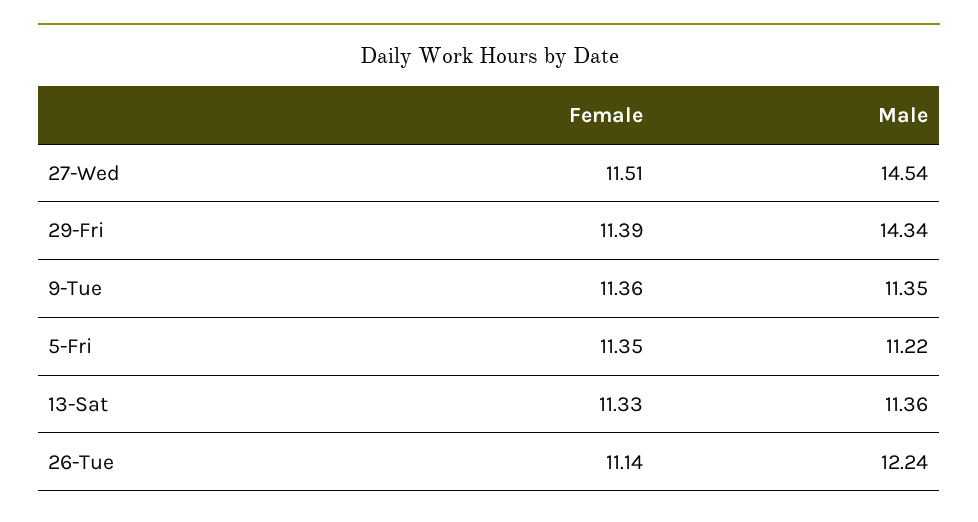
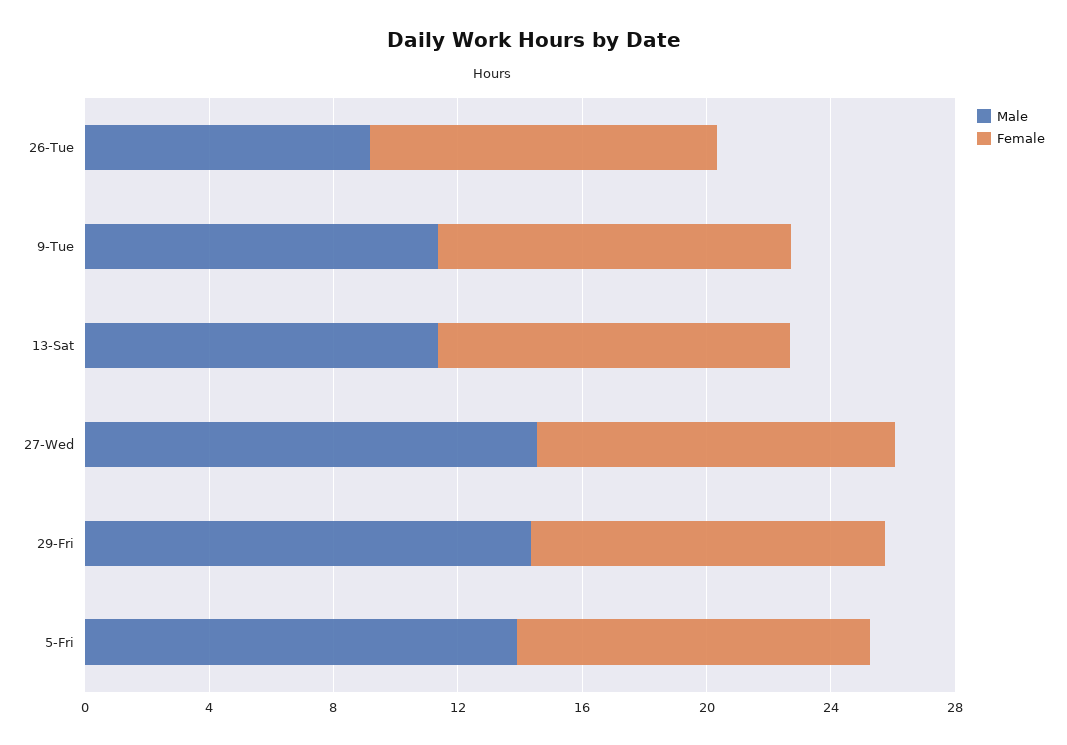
  {
    "Female": {
      "27-Wed": 11.51,
      "29-Fri": 11.39,
      "9-Tue": 11.36,
      "5-Fri": 11.35,
      "13-Sat": 11.33,
      "26-Tue": 11.14
    },
    "Male": {
      "27-Wed": 14.54,
      "29-Fri": 14.34,
      "9-Tue": 11.35,
-     "5-Fri": 11.22,
+     "5-Fri": 14,
      "13-Sat": 11.36,
-     "26-Tue": 12.24
+     "26-Tue": 9
    }
  }

